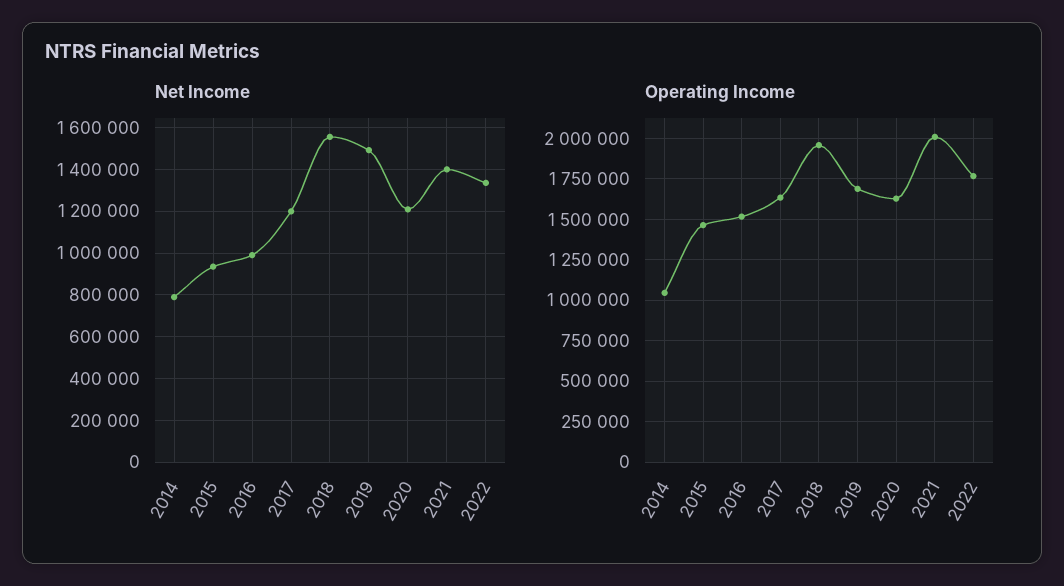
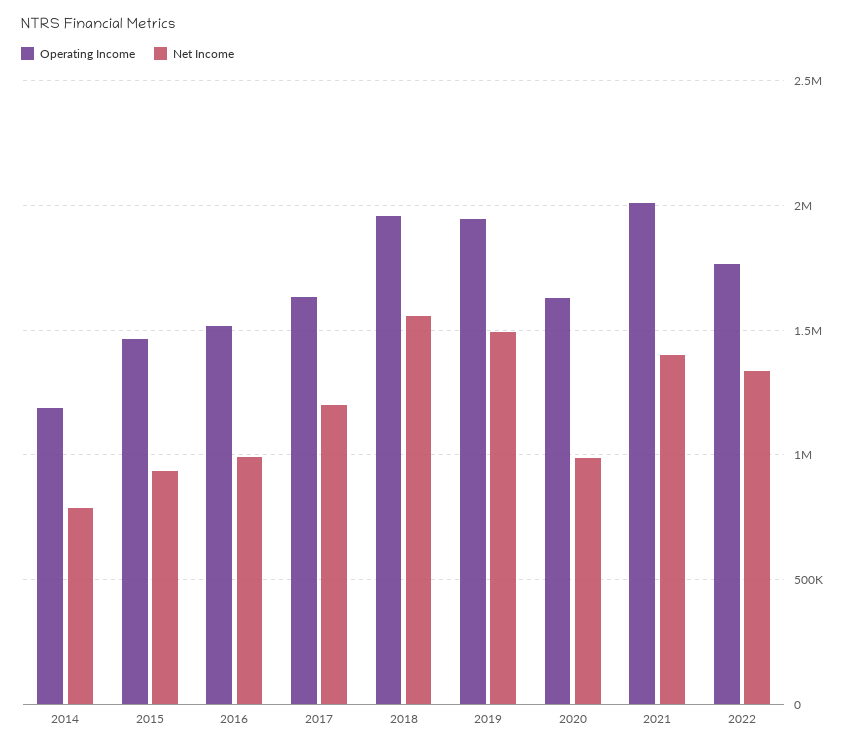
  {
    "Net Income": {
      "2014": 800000,
      "2015": 950000,
      "2016": 1000000,
      "2017": 1200000,
      "2018": 1550000,
      "2019": 1500000,
-     "2020": 1200000,
+     "2020": 1000000,
      "2021": 1400000,
      "2022": 1350000
    },
    "Operating Income": {
-     "2014": 1050000,
+     "2014": 1200000,
      "2015": 1450000,
      "2016": 1500000,
      "2017": 1650000,
      "2018": 1950000,
-     "2019": 1700000,
+     "2019": 1950000,
      "2020": 1650000,
      "2021": 2000000,
      "2022": 1750000
    }
  }

